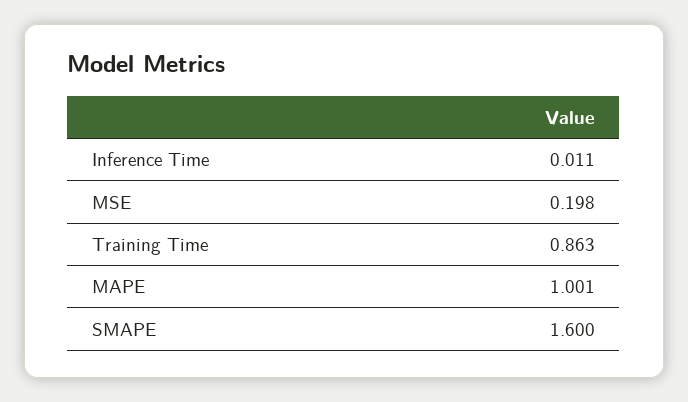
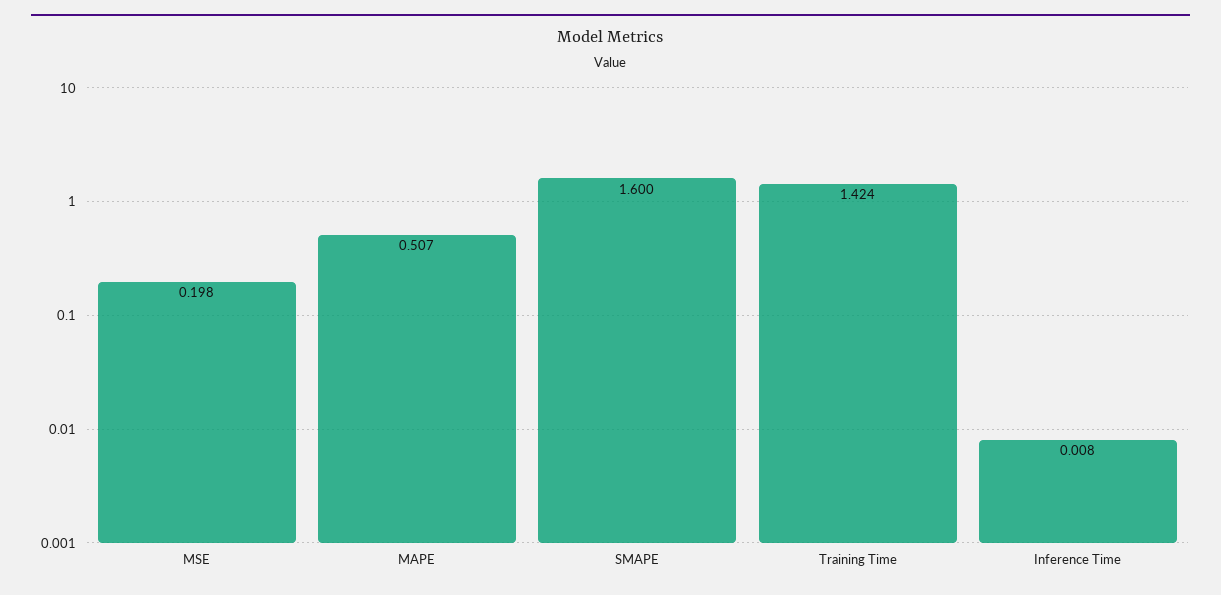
  {
-   "Inference Time": 0.011,
+   "Inference Time": 0.008,
    "MSE": 0.198,
-   "Training Time": 0.863,
+   "Training Time": 1.424,
-   "MAPE": 1.001,
+   "MAPE": 0.507,
    "SMAPE": 1.6
  }

